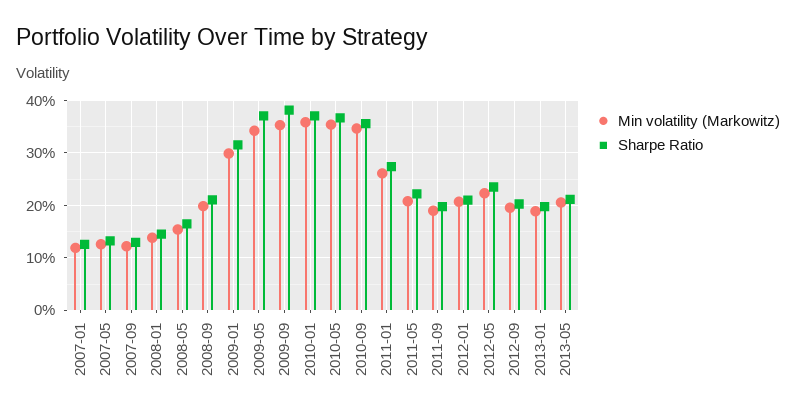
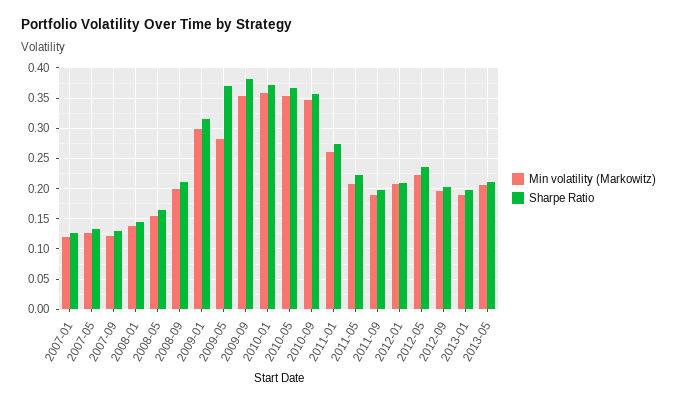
  {
    "Min volatility (Markowitz)": {
      "2007-01": 0.12,
      "2007-05": 0.13,
      "2007-09": 0.12,
      "2008-01": 0.14,
      "2008-05": 0.15,
      "2008-09": 0.2,
      "2009-01": 0.3,
-     "2009-05": 0.34,
+     "2009-05": 0.28,
      "2009-09": 0.35,
      "2010-01": 0.36,
      "2010-05": 0.35,
      "2010-09": 0.35,
      "2011-01": 0.26,
      "2011-05": 0.21,
      "2011-09": 0.19,
      "2012-01": 0.21,
      "2012-05": 0.22,
      "2012-09": 0.2,
      "2013-01": 0.19,
      "2013-05": 0.21
    },
    "Sharpe Ratio": {
      "2007-01": 0.13,
      "2007-05": 0.13,
      "2007-09": 0.13,
      "2008-01": 0.15,
      "2008-05": 0.16,
      "2008-09": 0.21,
      "2009-01": 0.32,
      "2009-05": 0.37,
      "2009-09": 0.38,
      "2010-01": 0.37,
      "2010-05": 0.37,
      "2010-09": 0.36,
      "2011-01": 0.27,
      "2011-05": 0.22,
      "2011-09": 0.2,
      "2012-01": 0.21,
      "2012-05": 0.24,
      "2012-09": 0.2,
      "2013-01": 0.2,
      "2013-05": 0.21
    }
  }

